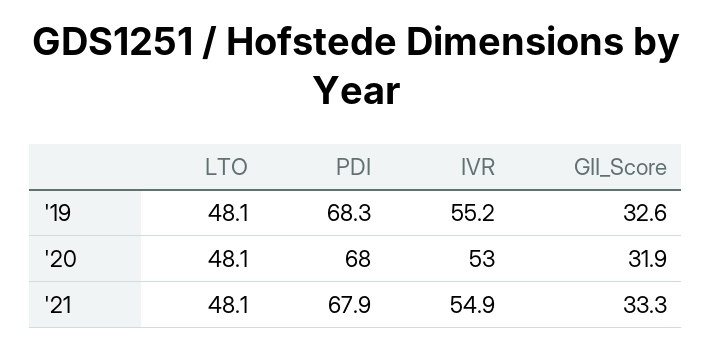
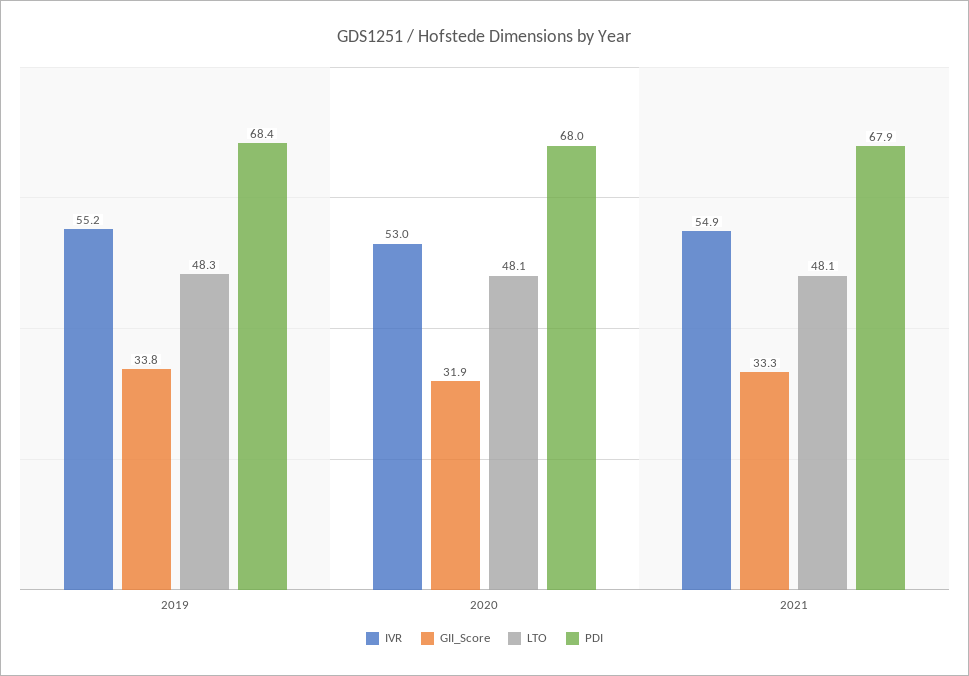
  {
    "LTO": {
-     "'19": 48.1,
+     "'19": 48.3,
      "'20": 48.1,
      "'21": 48.1
    },
    "PDI": {
-     "'19": 68.3,
+     "'19": 68.4,
      "'20": 68,
      "'21": 67.9
    },
    "IVR": {
      "'19": 55.2,
      "'20": 53,
      "'21": 54.9
    },
    "GII_Score": {
-     "'19": 32.6,
+     "'19": 33.8,
      "'20": 31.9,
      "'21": 33.3
    }
  }

